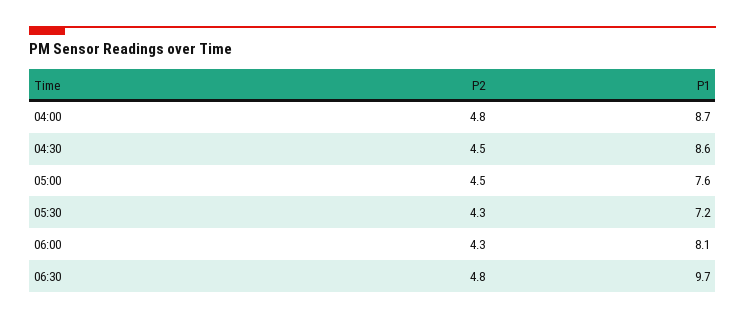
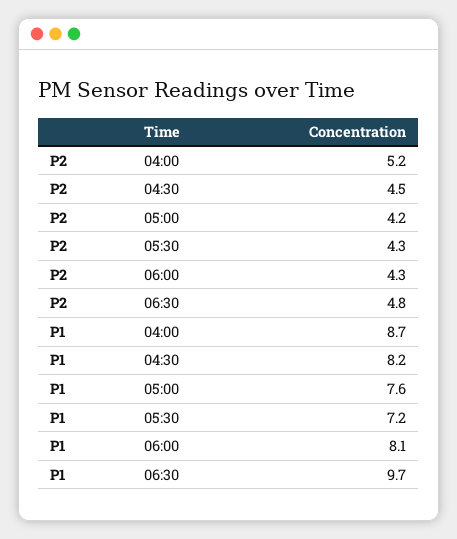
  {
    "P2": {
-     "04:00": 4.8,
+     "04:00": 5.2,
      "04:30": 4.5,
-     "05:00": 4.5,
+     "05:00": 4.2,
      "05:30": 4.3,
      "06:00": 4.3,
      "06:30": 4.8
    },
    "P1": {
      "04:00": 8.7,
-     "04:30": 8.6,
+     "04:30": 8.2,
      "05:00": 7.6,
      "05:30": 7.2,
      "06:00": 8.1,
      "06:30": 9.7
    }
  }

